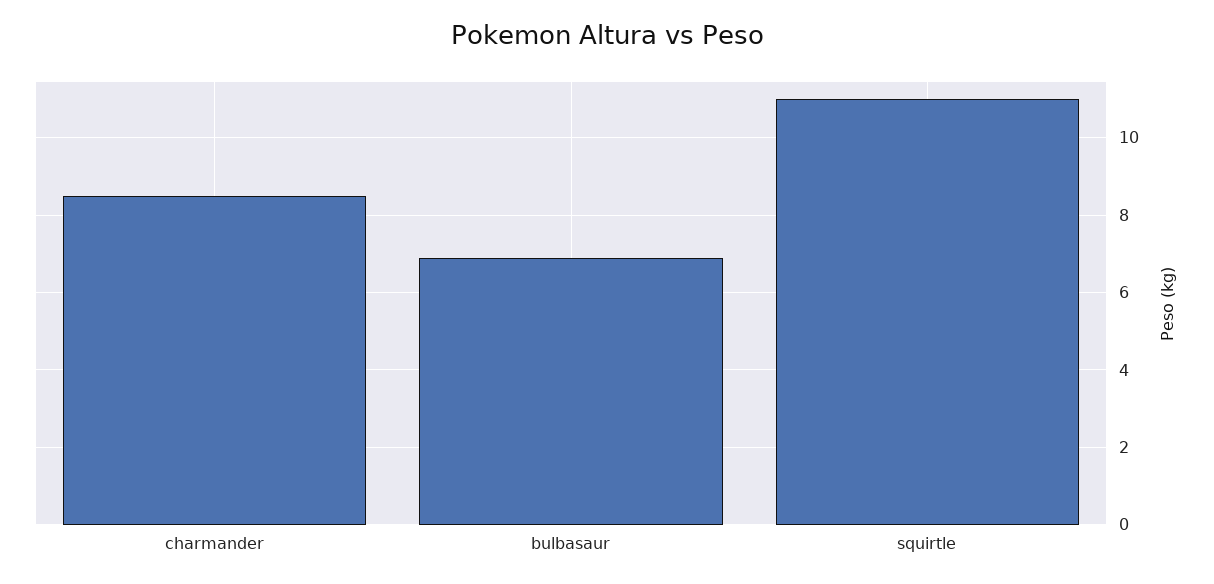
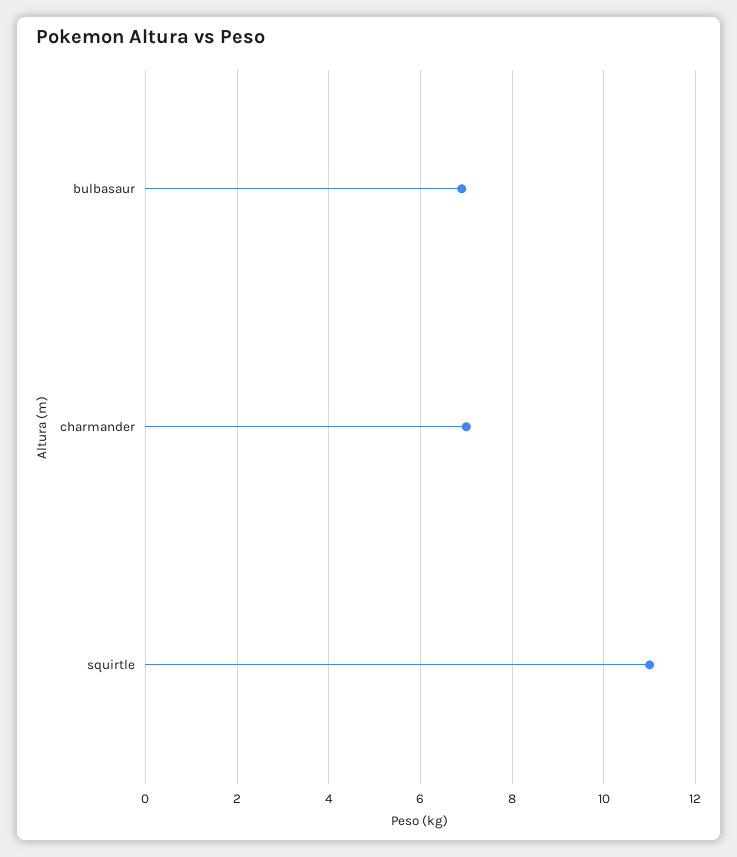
  {
-   "charmander": 8.5,
+   "charmander": 7,
    "bulbasaur": 7,
    "squirtle": 11
  }

